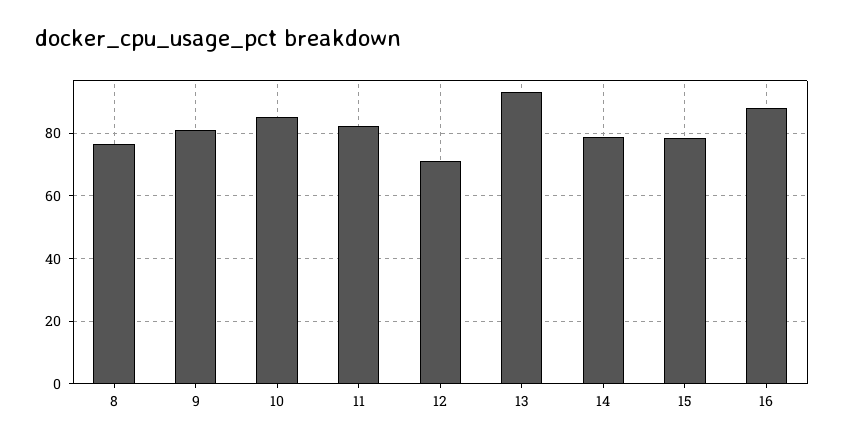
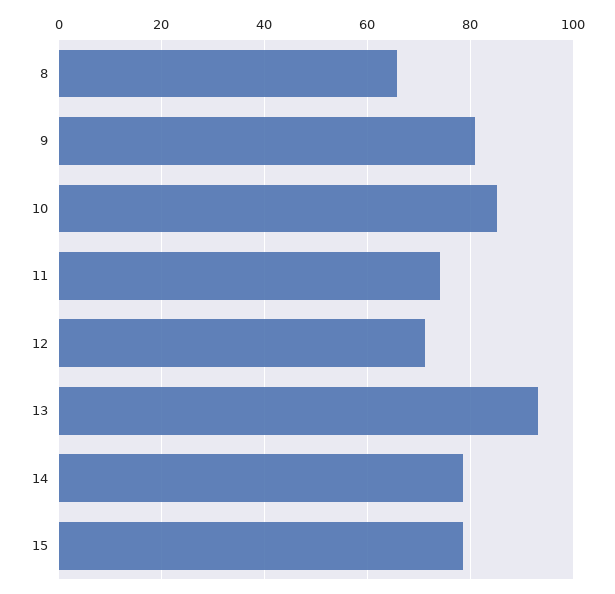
  {
-   "8": 76,
+   "8": 66,
    "9": 80,
    "10": 86,
-   "11": 82,
+   "11": 74,
    "12": 72,
    "13": 94,
    "14": 78,
-   "15": 78,
+   "15": 78
-   "16": 88
  }

